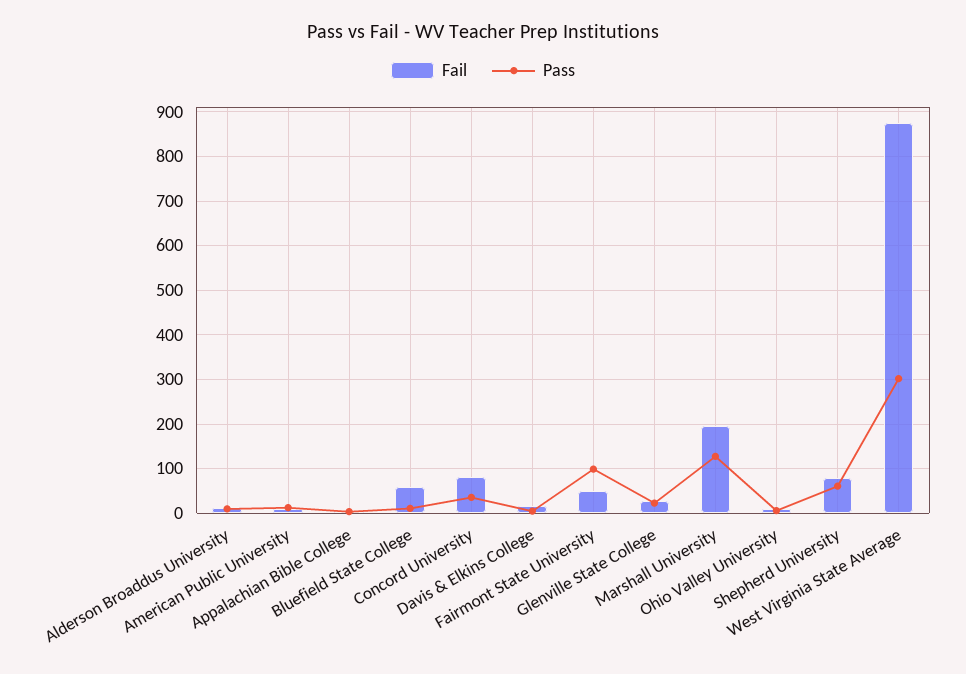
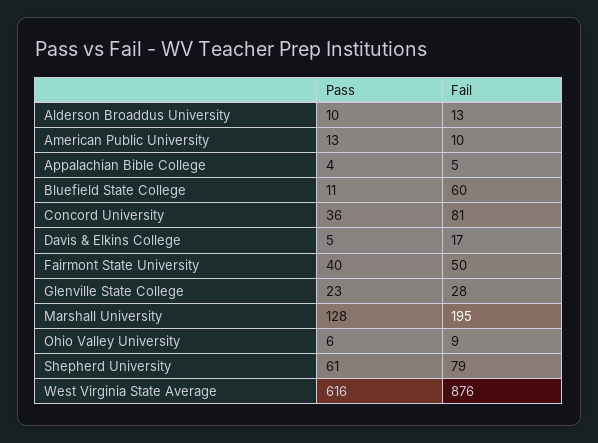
  {
    "Fail": {
      "Alderson Broaddus University": 13,
      "American Public University": 10,
      "Appalachian Bible College": 5,
      "Bluefield State College": 60,
      "Concord University": 81,
      "Davis & Elkins College": 17,
      "Fairmont State University": 50,
      "Glenville State College": 28,
      "Marshall University": 195,
      "Ohio Valley University": 9,
      "Shepherd University": 79,
      "West Virginia State Average": 876
    },
    "Pass": {
      "Alderson Broaddus University": 10,
      "American Public University": 13,
      "Appalachian Bible College": 4,
      "Bluefield State College": 11,
      "Concord University": 36,
      "Davis & Elkins College": 5,
-     "Fairmont State University": 100,
+     "Fairmont State University": 40,
      "Glenville State College": 23,
      "Marshall University": 128,
      "Ohio Valley University": 6,
      "Shepherd University": 61,
-     "West Virginia State Average": 300
+     "West Virginia State Average": 616
    }
  }

